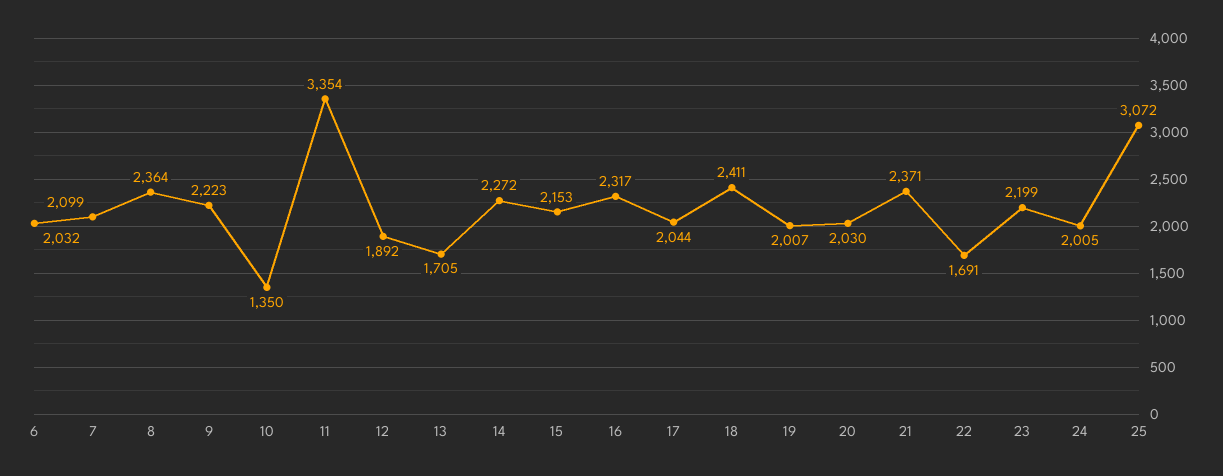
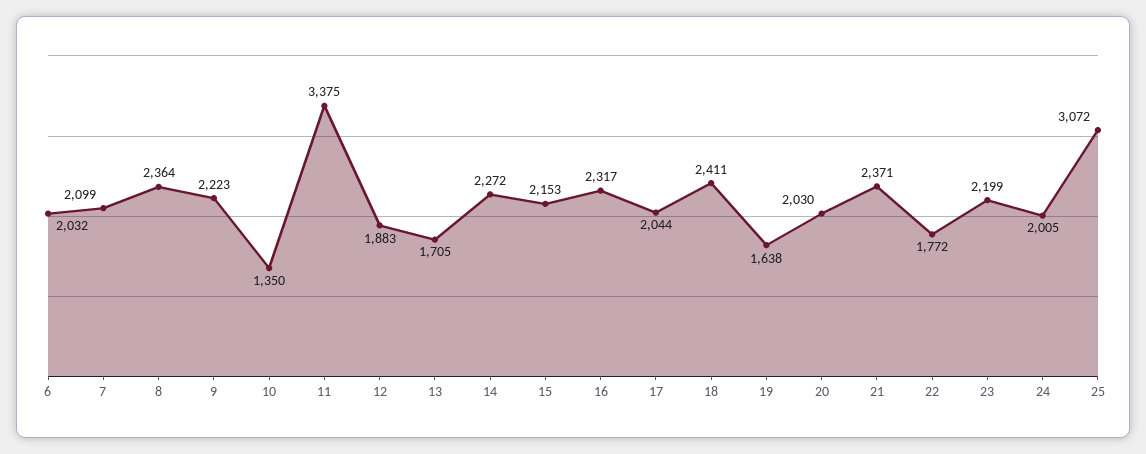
  {
    "6": 2032,
    "7": 2099,
    "8": 2364,
    "9": 2223,
    "10": 1350,
-   "11": 3354,
+   "11": 3375,
-   "12": 1892,
+   "12": 1883,
    "13": 1705,
    "14": 2272,
    "15": 2153,
    "16": 2317,
    "17": 2044,
    "18": 2411,
-   "19": 2007,
+   "19": 1638,
    "20": 2030,
    "21": 2371,
-   "22": 1691,
+   "22": 1772,
    "23": 2199,
    "24": 2005,
    "25": 3072
  }

